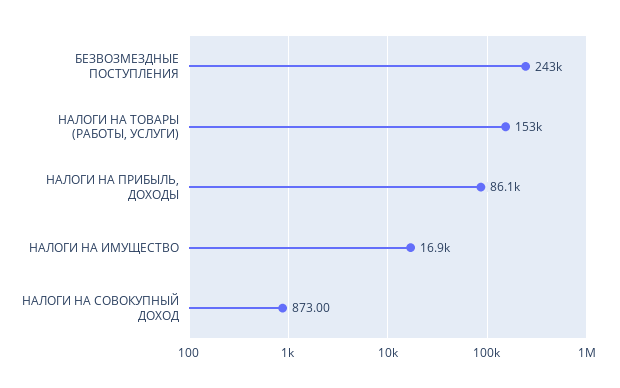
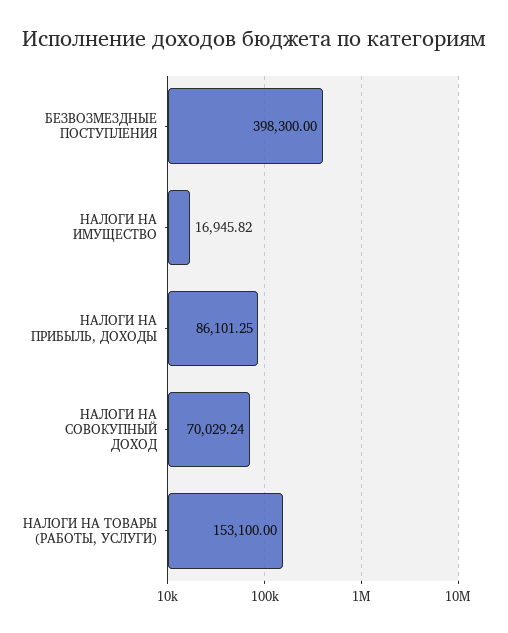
  {
-   "БЕЗВОЗМЕЗДНЫЕ ПОСТУПЛЕНИЯ": 243000,
+   "БЕЗВОЗМЕЗДНЫЕ ПОСТУПЛЕНИЯ": 398300,
    "НАЛОГИ НА ТОВАРЫ (РАБОТЫ, УСЛУГИ)": 153100,
    "НАЛОГИ НА ПРИБЫЛЬ, ДОХОДЫ": 86101.25,
    "НАЛОГИ НА ИМУЩЕСТВО": 16945.82,
-   "НАЛОГИ НА СОВОКУПНЫЙ ДОХОД": 873
+   "НАЛОГИ НА СОВОКУПНЫЙ ДОХОД": 70029.24
  }

